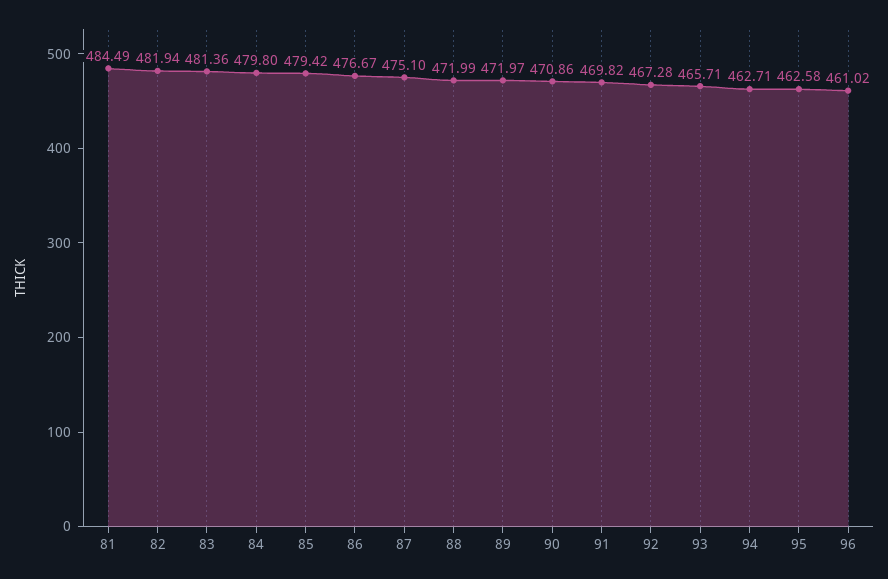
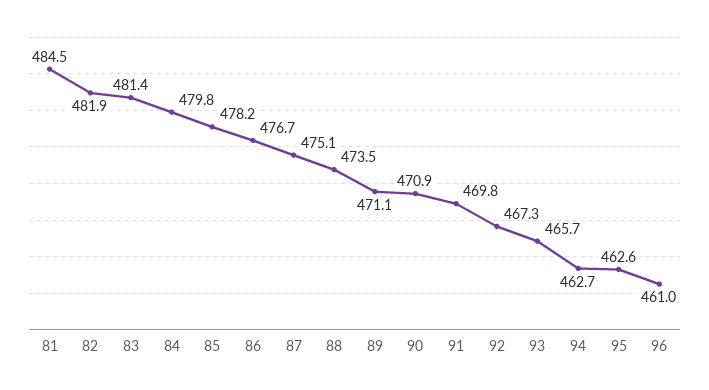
  {
    "81": 484.49,
    "82": 481.94,
    "83": 481.36,
    "84": 479.8,
-   "85": 479.42,
+   "85": 478.2,
    "86": 476.67,
    "87": 475.1,
-   "88": 471.99,
+   "88": 473.5,
-   "89": 471.97,
+   "89": 471.1,
    "90": 470.86,
    "91": 469.82,
    "92": 467.28,
    "93": 465.71,
    "94": 462.71,
    "95": 462.58,
    "96": 461.02
  }

